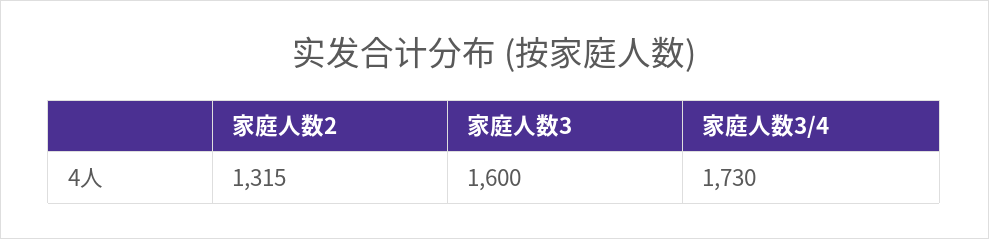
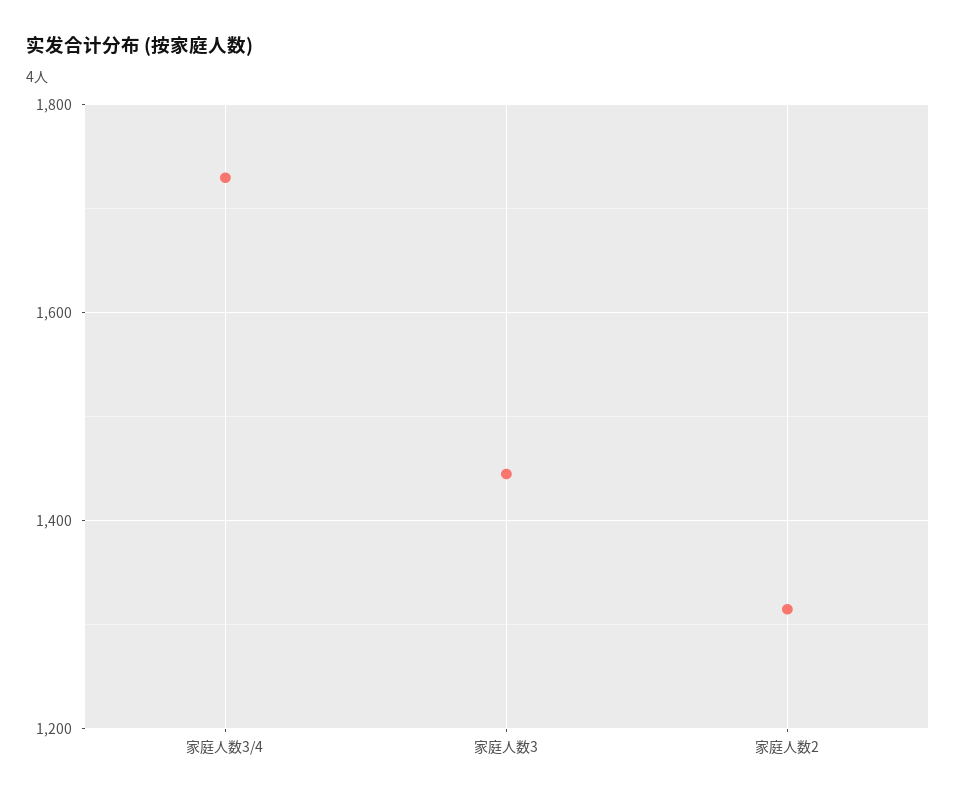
  {
    "家庭人数2": 1315,
-   "家庭人数3": 1600,
+   "家庭人数3": 1440,
    "家庭人数3/4": 1730
  }

